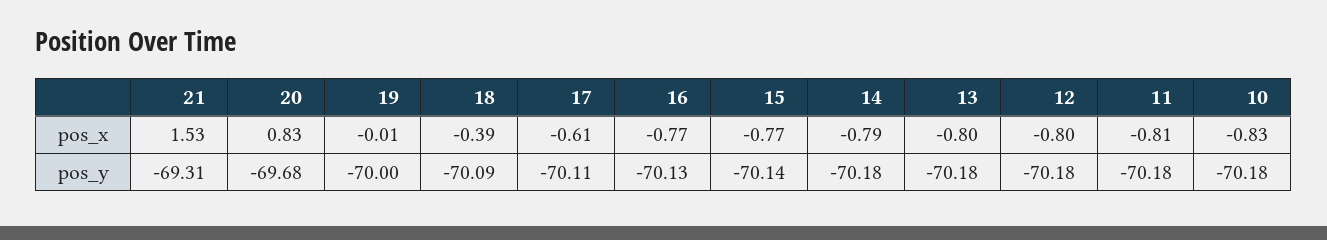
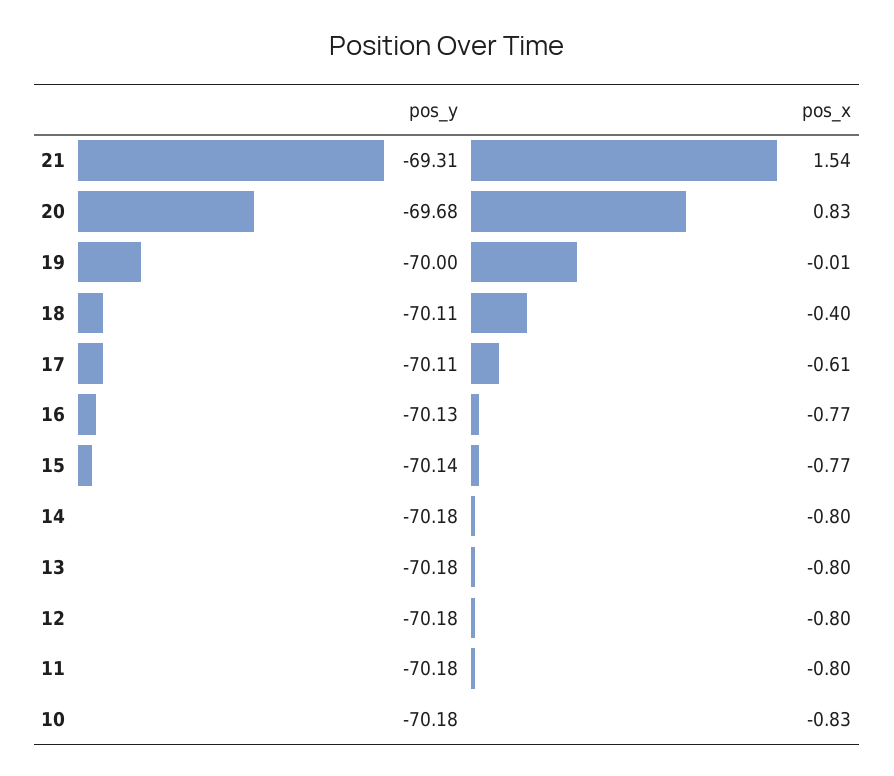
  {
    "21": {
-     "pos_x": 1.53,
+     "pos_x": 1.54,
      "pos_y": -69.31
    },
    "20": {
      "pos_x": 0.83,
      "pos_y": -69.68
    },
    "19": {
      "pos_x": -0.01,
      "pos_y": -70
    },
    "18": {
-     "pos_x": -0.39,
+     "pos_x": -0.4,
-     "pos_y": -70.09
+     "pos_y": -70.11
    },
    "17": {
      "pos_x": -0.61,
      "pos_y": -70.11
    },
    "16": {
      "pos_x": -0.77,
      "pos_y": -70.13
    },
    "15": {
      "pos_x": -0.77,
      "pos_y": -70.14
    },
    "14": {
-     "pos_x": -0.79,
+     "pos_x": -0.8,
      "pos_y": -70.18
    },
    "13": {
      "pos_x": -0.8,
      "pos_y": -70.18
    },
    "12": {
      "pos_x": -0.8,
      "pos_y": -70.18
    },
    "11": {
-     "pos_x": -0.81,
+     "pos_x": -0.8,
      "pos_y": -70.18
    },
    "10": {
      "pos_x": -0.83,
      "pos_y": -70.18
    }
  }

